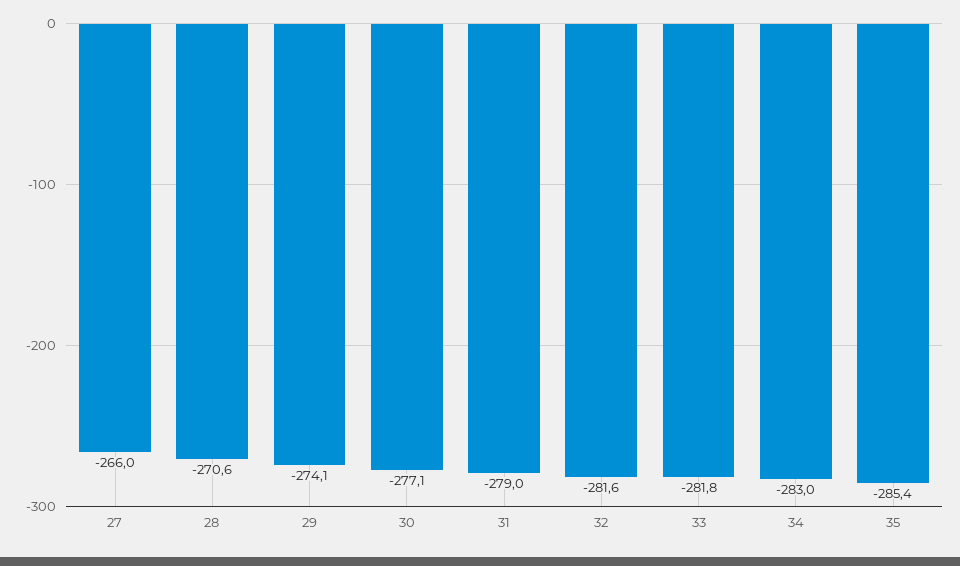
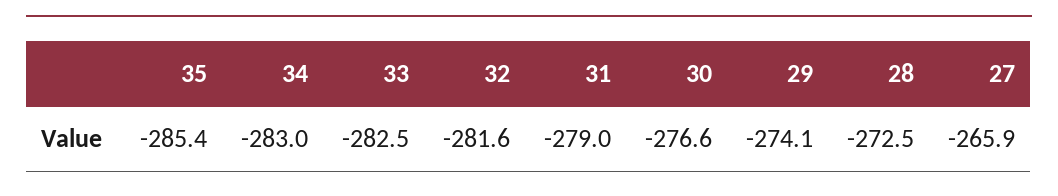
  {
-   "27": -266,
+   "27": -265.9,
-   "28": -270.6,
+   "28": -272.5,
    "29": -274.1,
-   "30": -277.1,
+   "30": -276.6,
    "31": -279,
    "32": -281.6,
-   "33": -281.8,
+   "33": -282.5,
    "34": -283,
    "35": -285.4
  }

